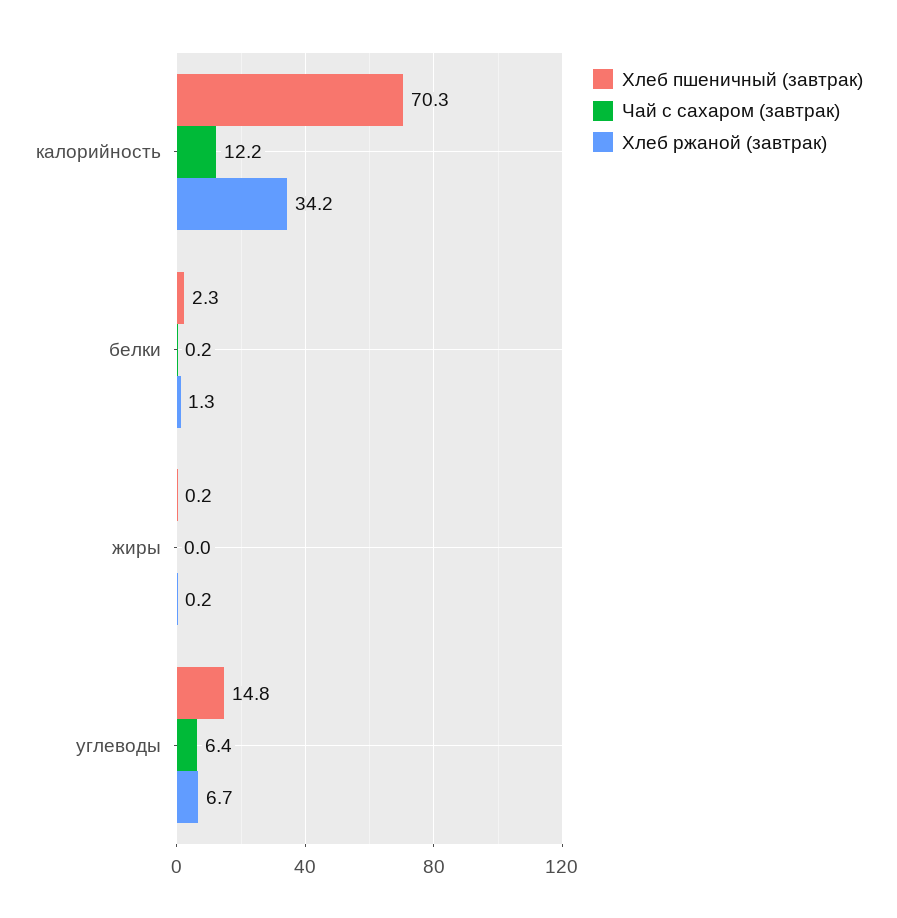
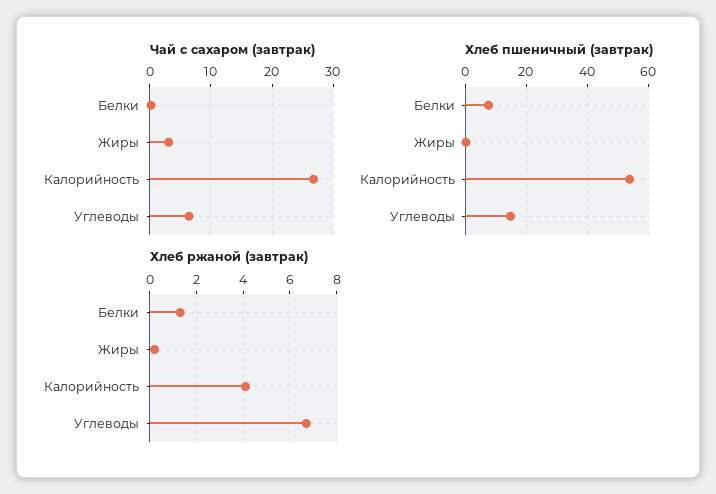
  {
    "Хлеб пшеничный (завтрак)": {
-     "калорийность": 70.3,
+     "калорийность": 54,
-     "белки": 2.3,
+     "белки": 8,
      "жиры": 0.2,
      "углеводы": 14.8
    },
    "Чай с сахаром (завтрак)": {
-     "калорийность": 12.2,
+     "калорийность": 27,
      "белки": 0.2,
-     "жиры": 0,
+     "жиры": 3,
      "углеводы": 6.4
    },
    "Хлеб ржаной (завтрак)": {
-     "калорийность": 34.2,
+     "калорийность": 4,
      "белки": 1.3,
      "жиры": 0.2,
      "углеводы": 6.7
    }
  }

